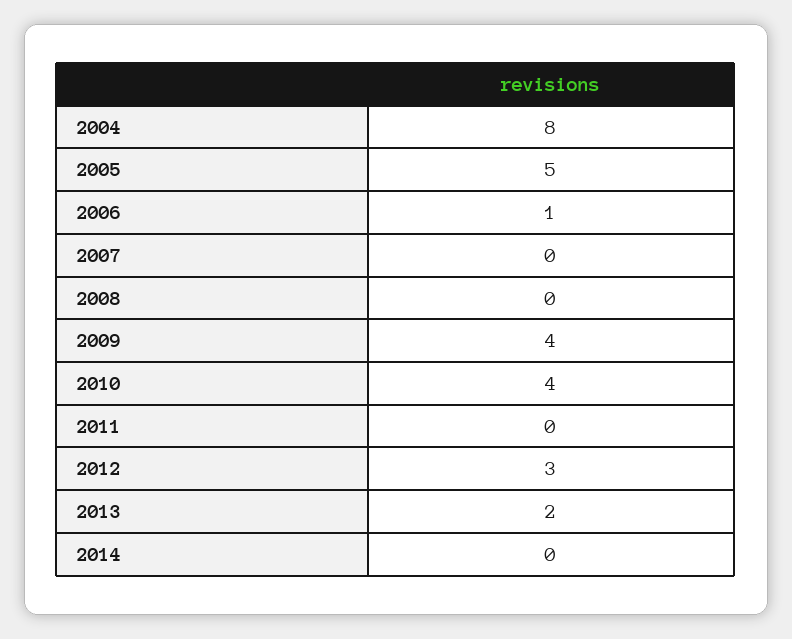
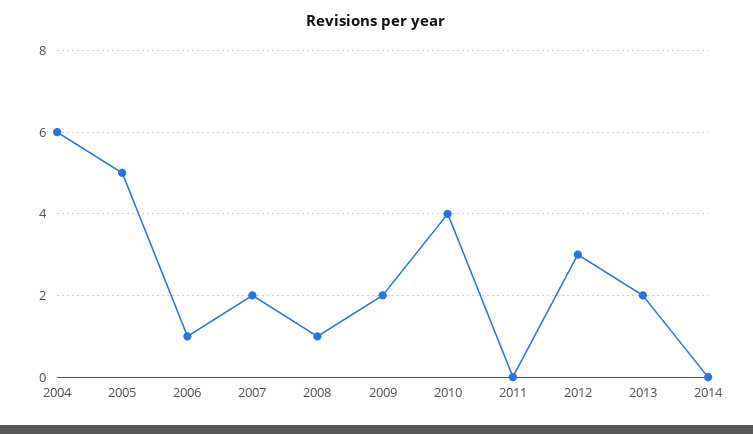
  {
-   "2004": 8,
+   "2004": 6,
    "2005": 5,
    "2006": 1,
-   "2007": 0,
+   "2007": 2,
-   "2008": 0,
+   "2008": 1,
-   "2009": 4,
+   "2009": 2,
    "2010": 4,
    "2011": 0,
    "2012": 3,
    "2013": 2,
    "2014": 0
  }

